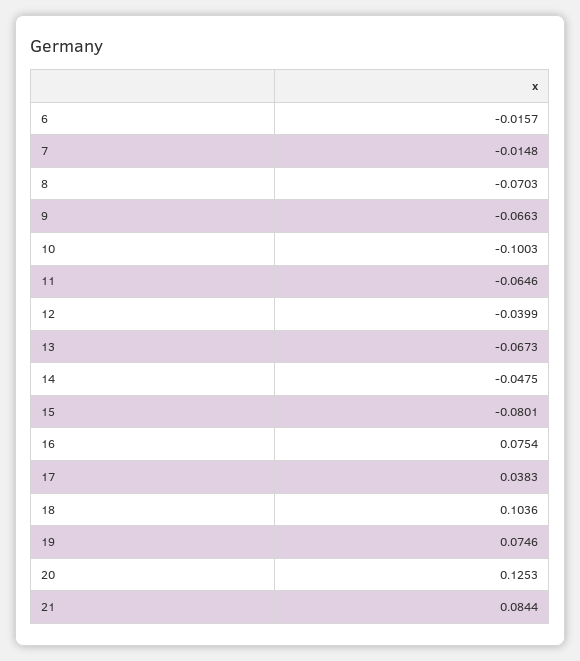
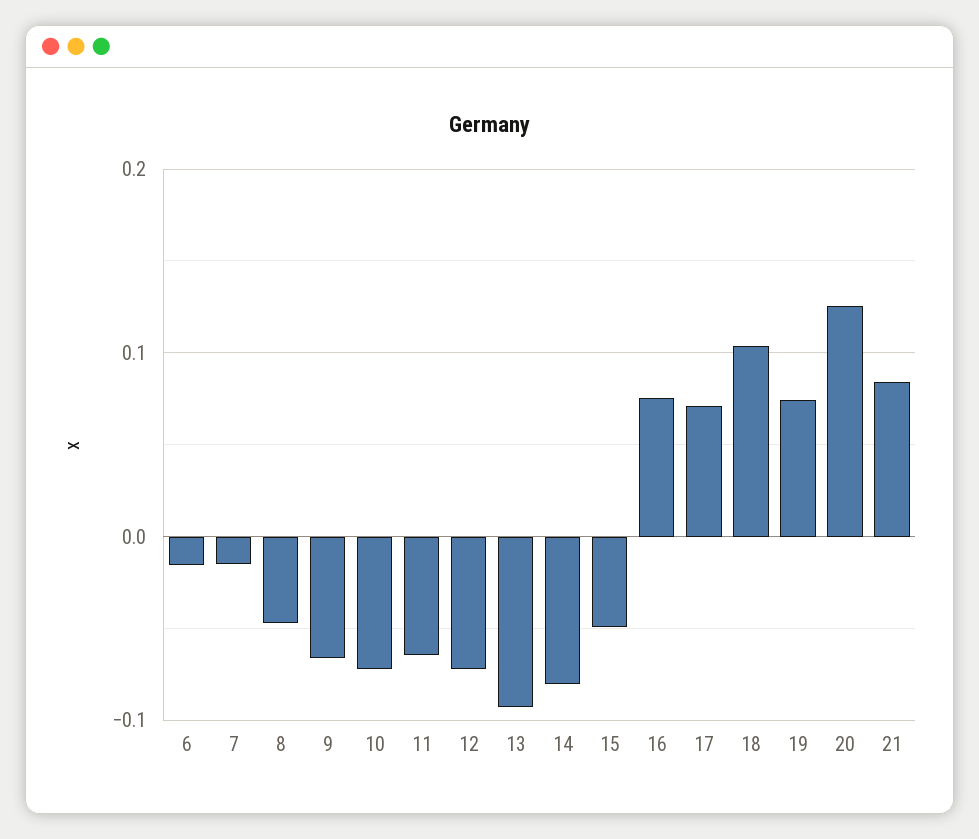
  {
    "6": -0.0157,
    "7": -0.0148,
-   "8": -0.0703,
+   "8": -0.05,
    "9": -0.0663,
-   "10": -0.1003,
+   "10": -0.07,
    "11": -0.0646,
-   "12": -0.0399,
+   "12": -0.07,
-   "13": -0.0673,
+   "13": -0.09,
-   "14": -0.0475,
+   "14": -0.08,
-   "15": -0.0801,
+   "15": -0.05,
    "16": 0.0754,
-   "17": 0.0383,
+   "17": 0.07,
    "18": 0.1036,
    "19": 0.0746,
    "20": 0.1253,
    "21": 0.0844
  }

